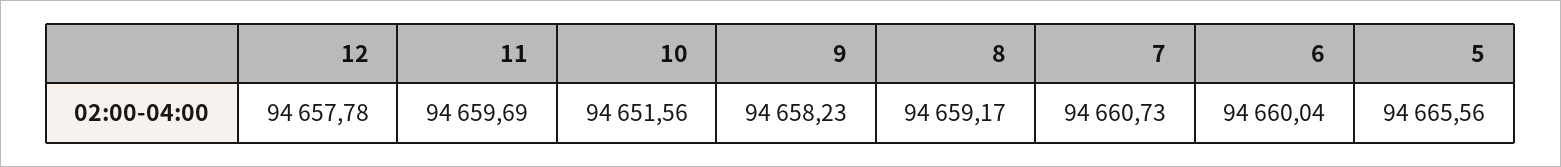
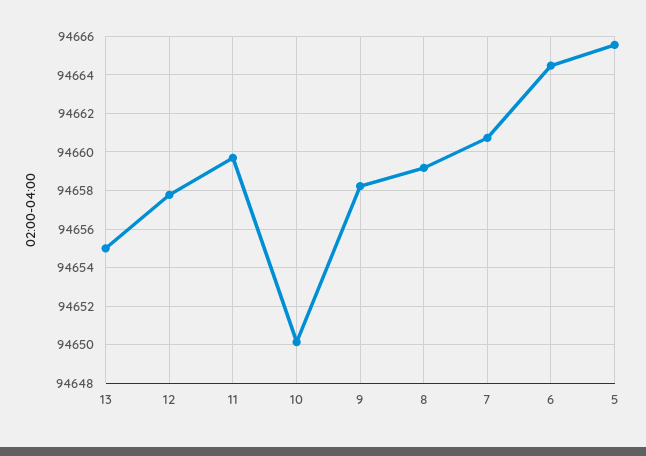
  {
    "12": 94657.78,
    "11": 94659.69,
-   "10": 94651.56,
+   "10": 94650,
    "9": 94658.23,
    "8": 94659.17,
    "7": 94660.73,
-   "6": 94660.04,
+   "6": 94664.5,
-   "5": 94665.56
+   "5": 94665.56,
+   "13": 94655
  }

